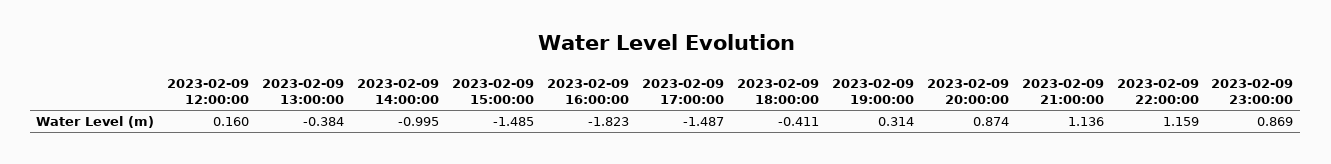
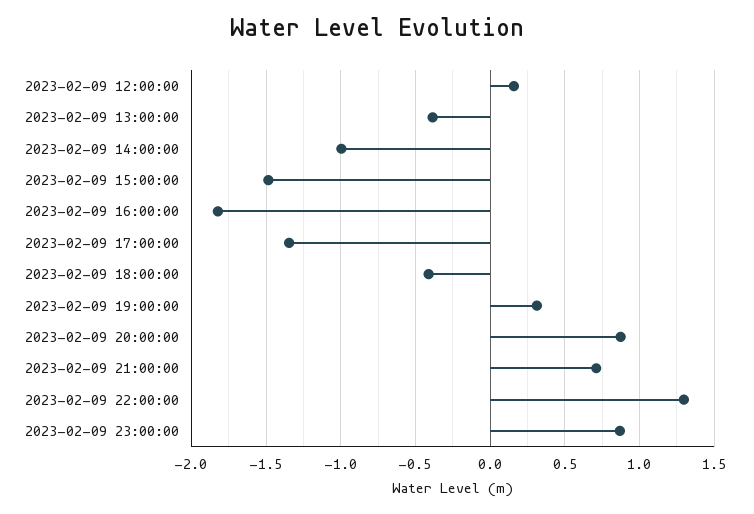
  {
    "2023-02-09 12:00:00": 0.16,
    "2023-02-09 13:00:00": -0.384,
    "2023-02-09 14:00:00": -0.995,
    "2023-02-09 15:00:00": -1.485,
    "2023-02-09 16:00:00": -1.823,
-   "2023-02-09 17:00:00": -1.487,
+   "2023-02-09 17:00:00": -1.35,
    "2023-02-09 18:00:00": -0.411,
    "2023-02-09 19:00:00": 0.314,
    "2023-02-09 20:00:00": 0.874,
-   "2023-02-09 21:00:00": 1.136,
+   "2023-02-09 21:00:00": 0.7,
-   "2023-02-09 22:00:00": 1.159,
+   "2023-02-09 22:00:00": 1.3,
    "2023-02-09 23:00:00": 0.869
  }

